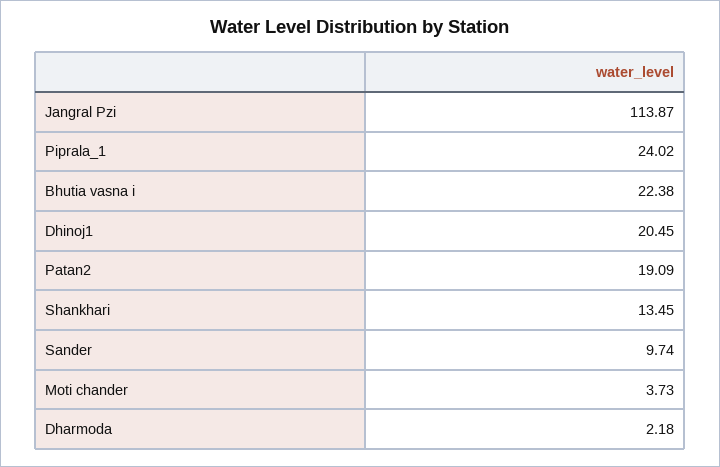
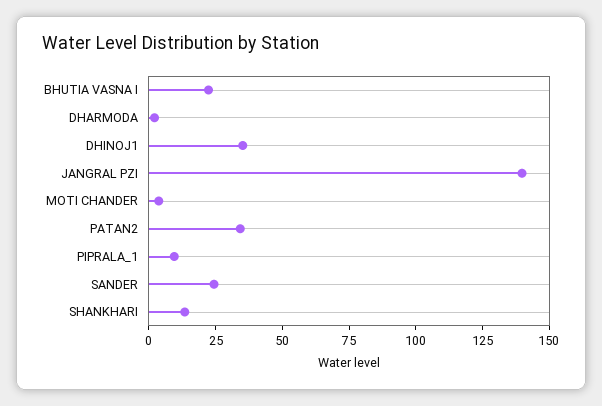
  {
-   "Jangral Pzi": 113.87,
+   "Jangral Pzi": 140,
-   "Piprala_1": 24.02,
+   "Piprala_1": 10,
    "Bhutia vasna i": 22.38,
-   "Dhinoj1": 20.45,
+   "Dhinoj1": 35,
-   "Patan2": 19.09,
+   "Patan2": 35,
    "Shankhari": 13.45,
-   "Sander": 9.74,
+   "Sander": 25,
    "Moti chander": 3.73,
    "Dharmoda": 2.18
  }

